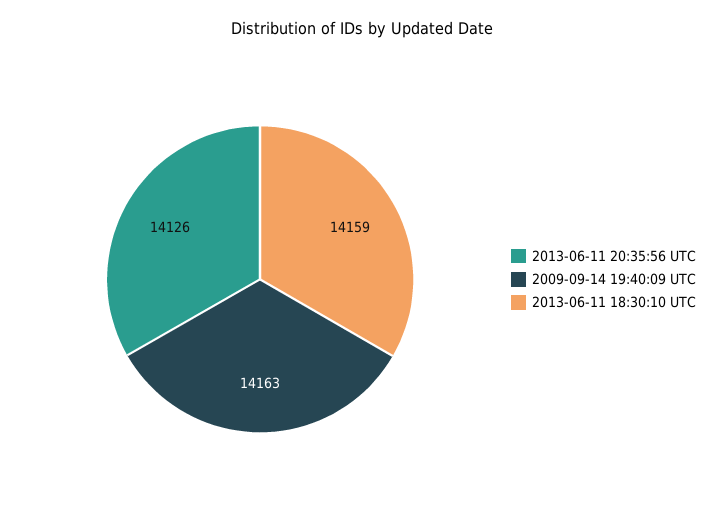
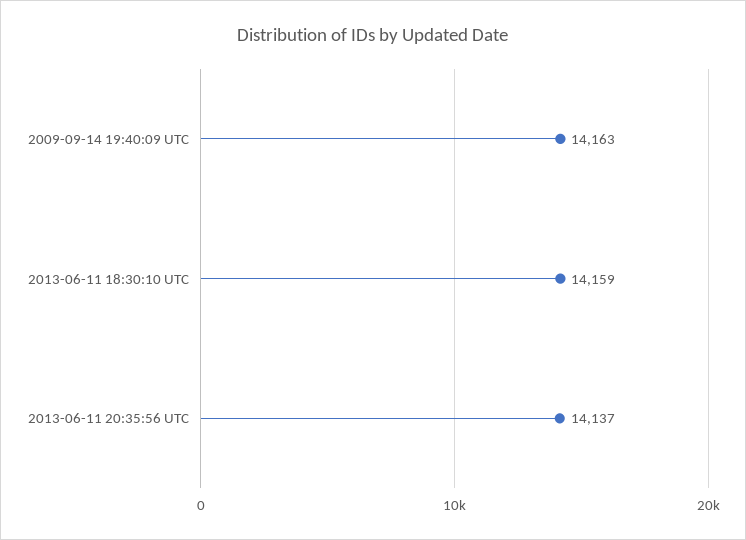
  {
-   "2013-06-11 20:35:56 UTC": 14126,
+   "2013-06-11 20:35:56 UTC": 14137,
    "2009-09-14 19:40:09 UTC": 14163,
    "2013-06-11 18:30:10 UTC": 14159
  }

